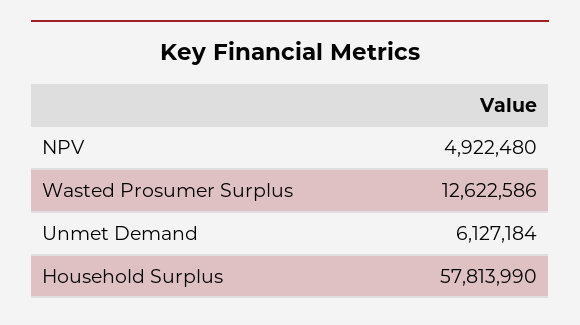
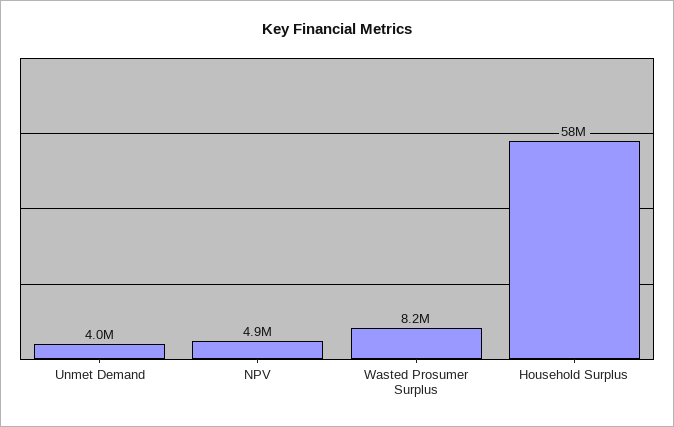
  {
    "NPV": 4922480,
-   "Wasted Prosumer Surplus": 12622586,
+   "Wasted Prosumer Surplus": 8200000,
-   "Unmet Demand": 6127184,
+   "Unmet Demand": 4000000,
    "Household Surplus": 57813990
  }

